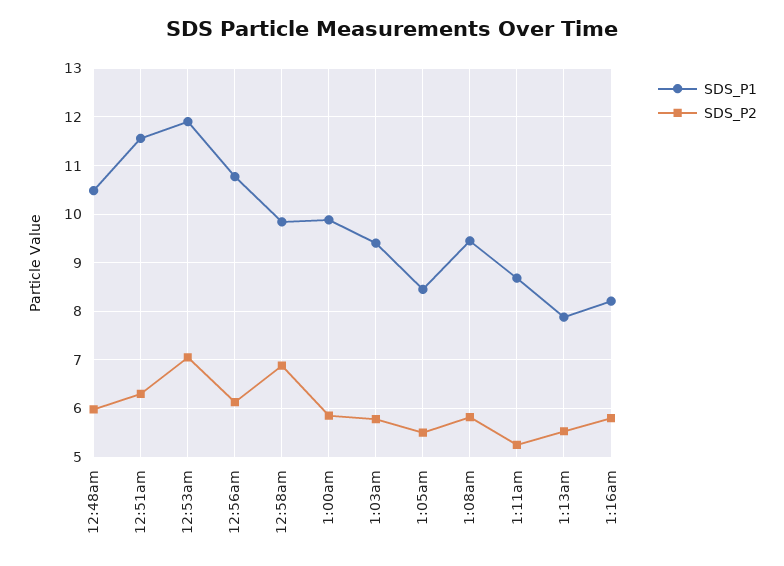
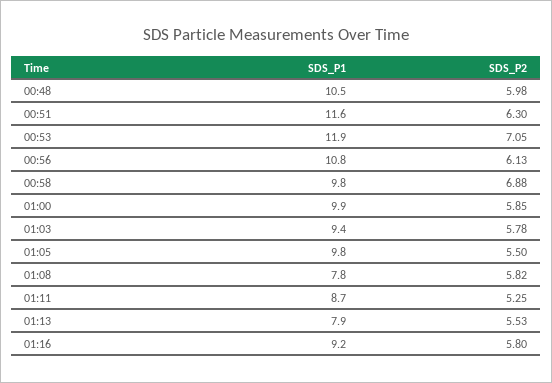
  {
    "SDS_P1": {
      "12:48am": 10.5,
      "12:51am": 11.6,
      "12:53am": 11.9,
      "12:56am": 10.8,
      "12:58am": 9.8,
      "1:00am": 9.9,
      "1:03am": 9.4,
-     "1:05am": 8.4,
+     "1:05am": 9.8,
-     "1:08am": 9.4,
+     "1:08am": 7.8,
      "1:11am": 8.7,
      "1:13am": 7.9,
-     "1:16am": 8.2
+     "1:16am": 9.2
    },
    "SDS_P2": {
      "12:48am": 5.98,
      "12:51am": 6.3,
      "12:53am": 7.05,
      "12:56am": 6.13,
      "12:58am": 6.88,
      "1:00am": 5.85,
      "1:03am": 5.78,
      "1:05am": 5.5,
      "1:08am": 5.82,
      "1:11am": 5.25,
      "1:13am": 5.53,
      "1:16am": 5.8
    }
  }

